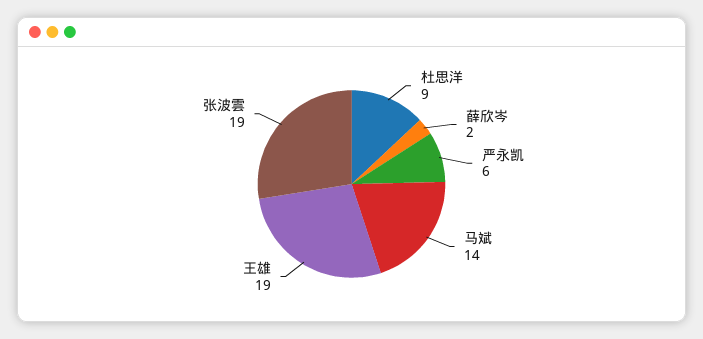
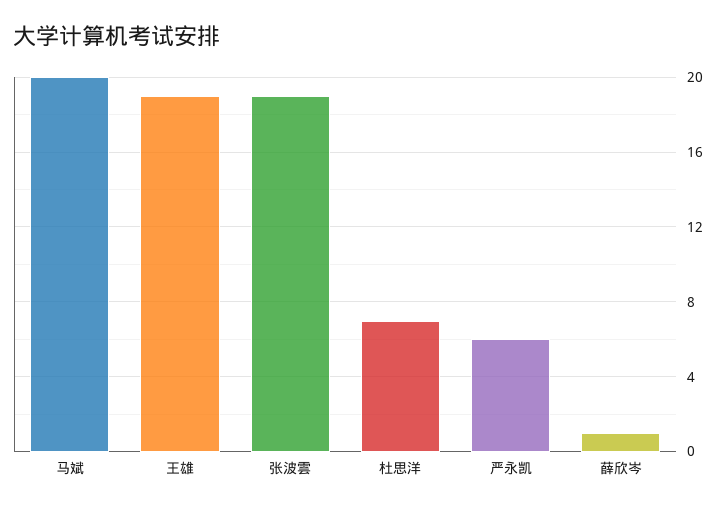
  {
-   "杜思洋": 9,
+   "杜思洋": 7,
-   "薛欣岑": 2,
+   "薛欣岑": 1,
    "严永凯": 6,
-   "马斌": 14,
+   "马斌": 20,
    "王雄": 19,
    "张波雲": 19
  }

